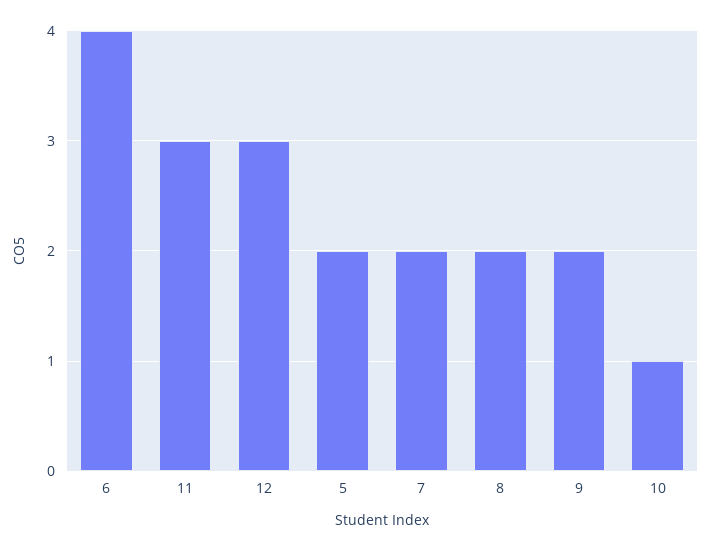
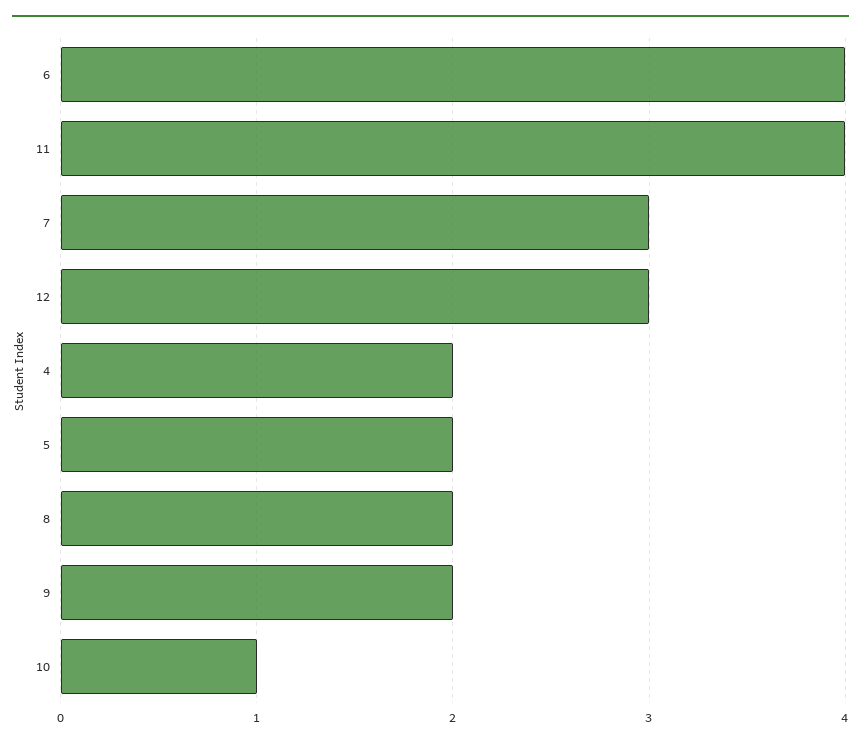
  {
    "6": 4,
-   "11": 3,
+   "11": 4,
    "12": 3,
    "5": 2,
-   "7": 2,
+   "7": 3,
    "8": 2,
    "9": 2,
-   "10": 1
+   "10": 1,
+   "4": 2
  }

